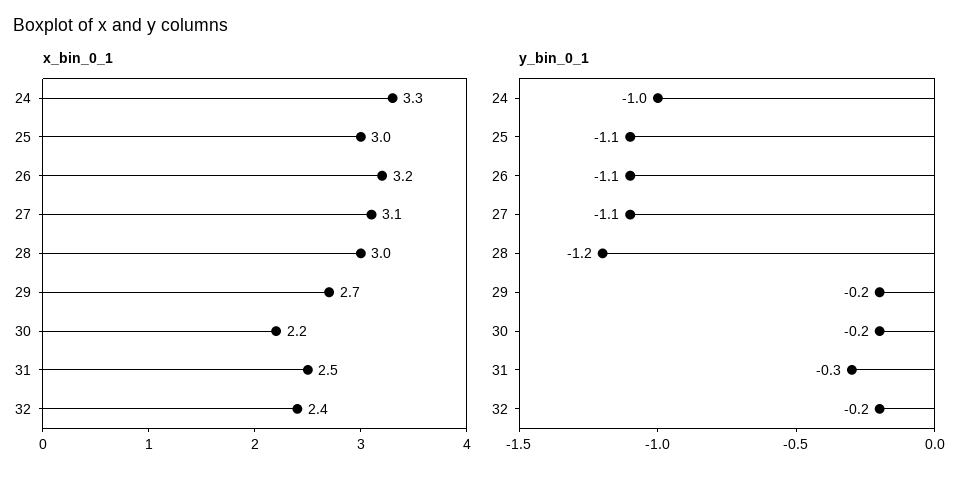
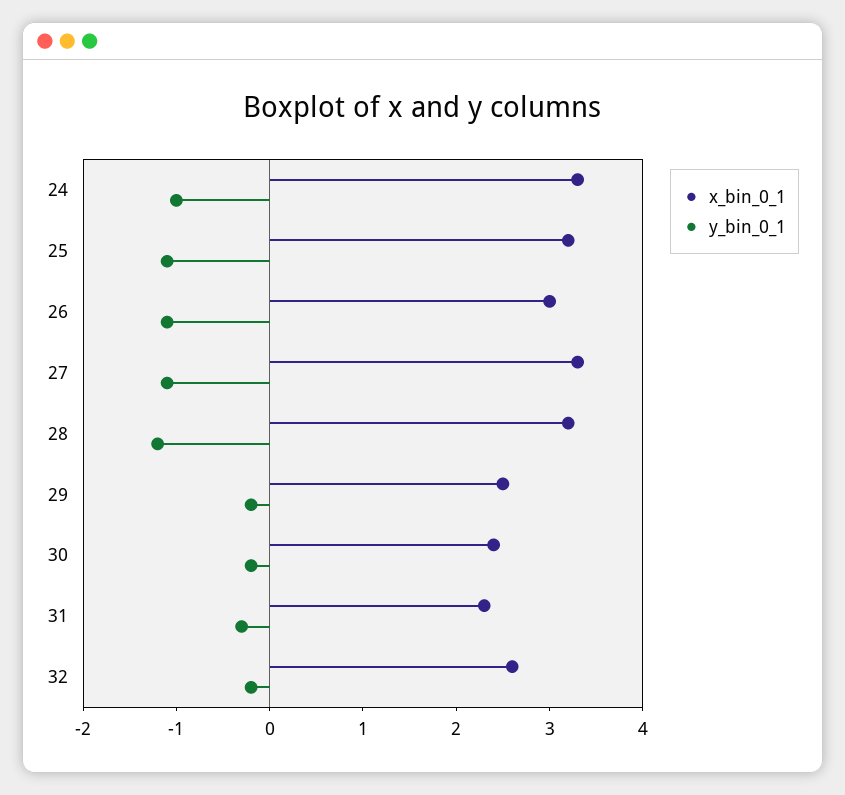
  {
    "x_bin_0_1": {
      "24": 3.3,
-     "25": 3,
+     "25": 3.2,
-     "26": 3.2,
+     "26": 3,
-     "27": 3.1,
+     "27": 3.3,
-     "28": 3,
+     "28": 3.2,
-     "29": 2.7,
+     "29": 2.5,
-     "30": 2.2,
+     "30": 2.4,
-     "31": 2.5,
+     "31": 2.3,
-     "32": 2.4
+     "32": 2.6
    },
    "y_bin_0_1": {
      "24": -1,
      "25": -1.1,
      "26": -1.1,
      "27": -1.1,
      "28": -1.2,
      "29": -0.2,
      "30": -0.2,
      "31": -0.3,
      "32": -0.2
    }
  }

